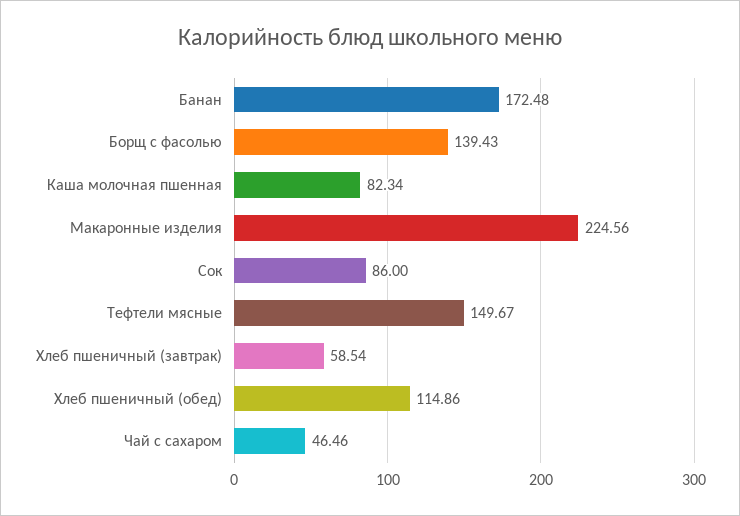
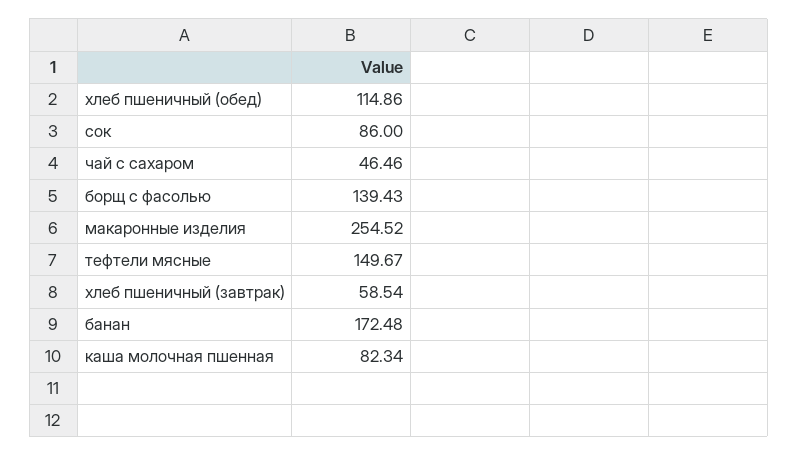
  {
    "Банан": 172.48,
    "Борщ с фасолью": 139.43,
    "Каша молочная пшенная": 82.34,
-   "Макаронные изделия": 224.56,
+   "Макаронные изделия": 254.52,
    "Сок": 86,
    "Тефтели мясные": 149.67,
    "Хлеб пшеничный (завтрак)": 58.54,
    "Хлеб пшеничный (обед)": 114.86,
    "Чай с сахаром": 46.46
  }

